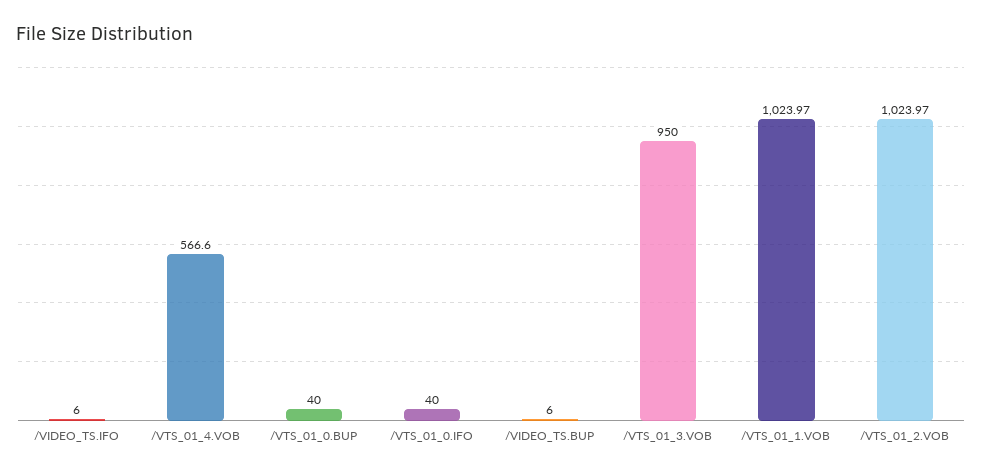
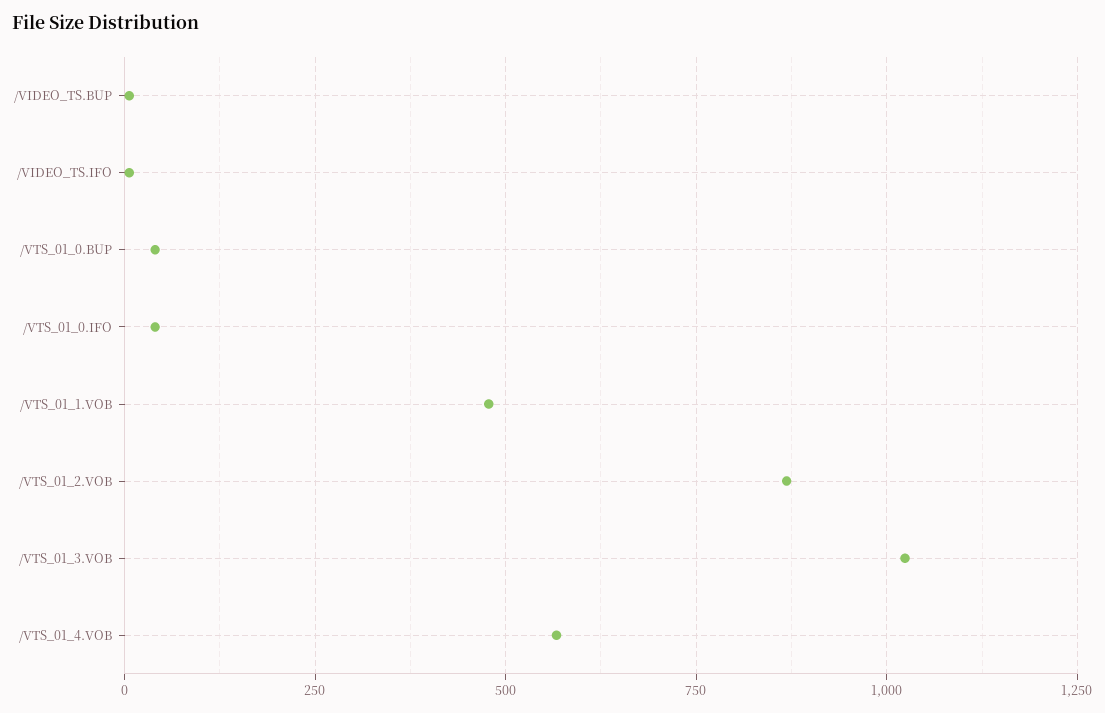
  {
    "/VIDEO_TS.IFO": 6,
    "/VTS_01_4.VOB": 566.6,
    "/VTS_01_0.BUP": 40,
    "/VTS_01_0.IFO": 40,
    "/VIDEO_TS.BUP": 6,
-   "/VTS_01_3.VOB": 950,
+   "/VTS_01_3.VOB": 1025,
-   "/VTS_01_1.VOB": 1023.97,
+   "/VTS_01_1.VOB": 475,
-   "/VTS_01_2.VOB": 1023.97
+   "/VTS_01_2.VOB": 875
  }

